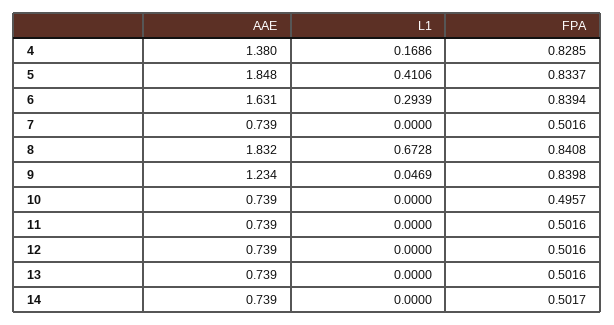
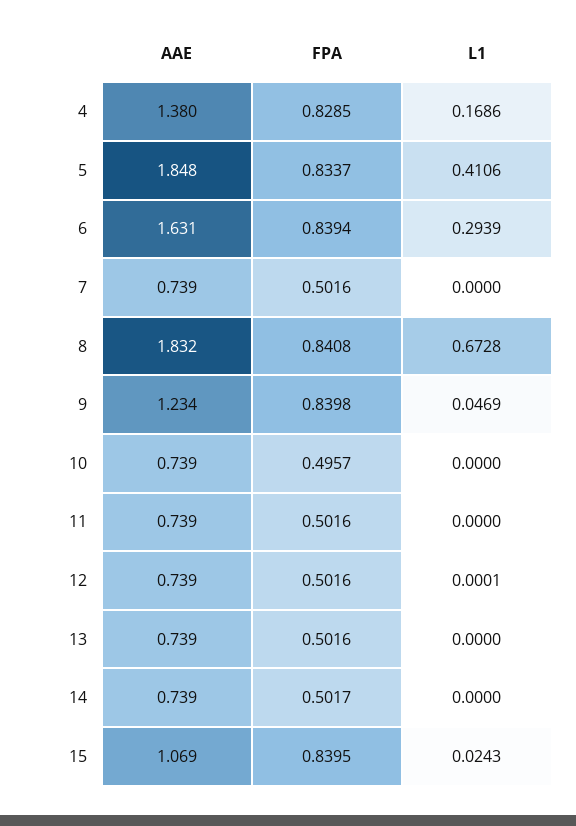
  {
    "AAE": {
      "4": 1.38,
      "5": 1.848,
      "6": 1.631,
      "7": 0.739,
      "8": 1.832,
      "9": 1.234,
      "10": 0.739,
      "11": 0.739,
      "12": 0.739,
      "13": 0.739,
-     "14": 0.739
+     "14": 0.739,
+     "15": 1.069
    },
    "L1": {
      "4": 0.1686,
      "5": 0.4106,
      "6": 0.2939,
      "7": 0,
      "8": 0.6728,
      "9": 0.0469,
      "10": 0,
      "11": 0,
-     "12": 0,
+     "12": 0.0001,
      "13": 0,
-     "14": 0
+     "14": 0,
+     "15": 0.0243
    },
    "FPA": {
      "4": 0.8285,
      "5": 0.8337,
      "6": 0.8394,
      "7": 0.5016,
      "8": 0.8408,
      "9": 0.8398,
      "10": 0.4957,
      "11": 0.5016,
      "12": 0.5016,
      "13": 0.5016,
-     "14": 0.5017
+     "14": 0.5017,
+     "15": 0.8395
    }
  }

